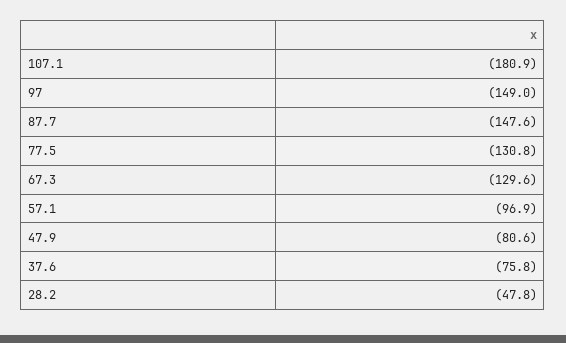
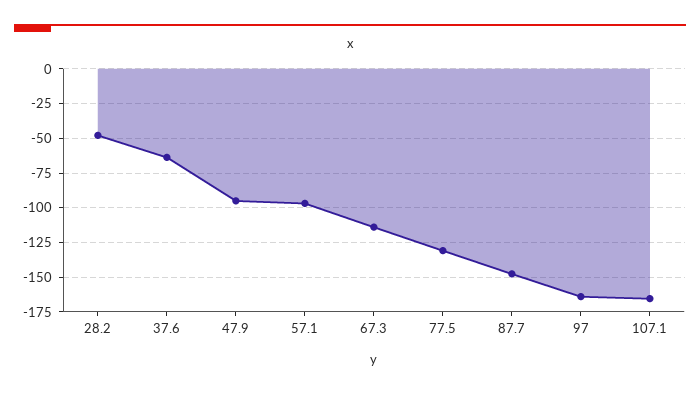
  {
-   "107.1": -180.9,
+   "107.1": -165,
-   "97": -149,
+   "97": -165,
    "87.7": -147.6,
    "77.5": -130.8,
-   "67.3": -129.6,
+   "67.3": -115,
    "57.1": -96.9,
-   "47.9": -80.6,
+   "47.9": -95,
-   "37.6": -75.8,
+   "37.6": -65,
    "28.2": -47.8
  }

